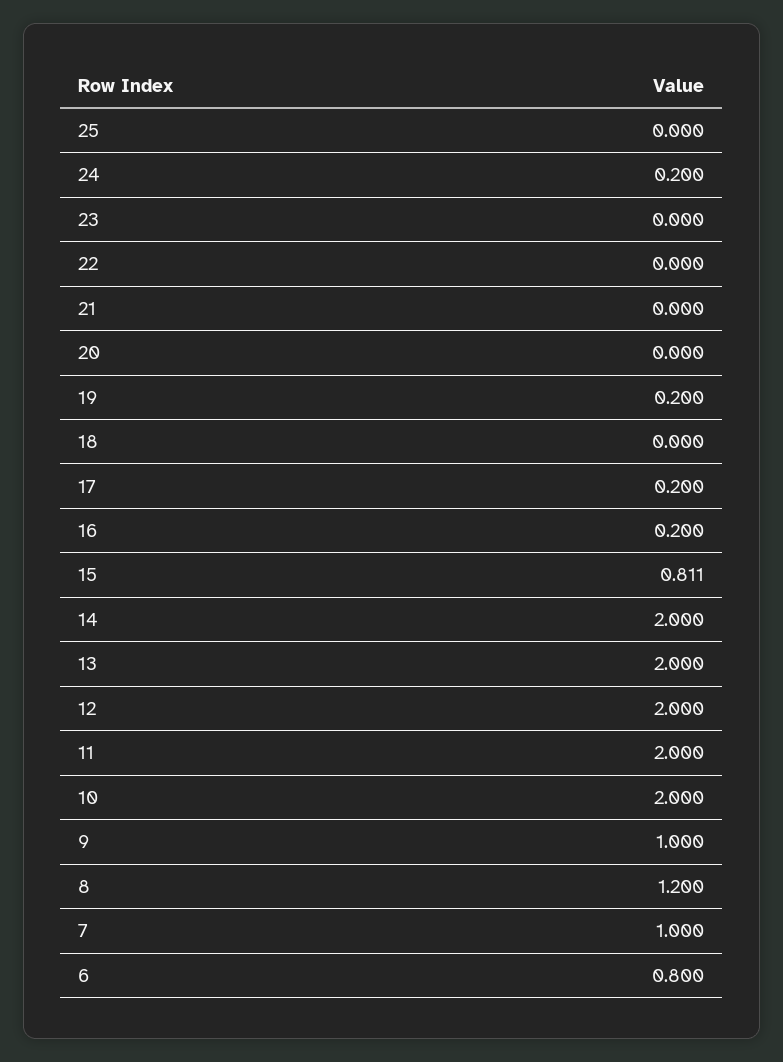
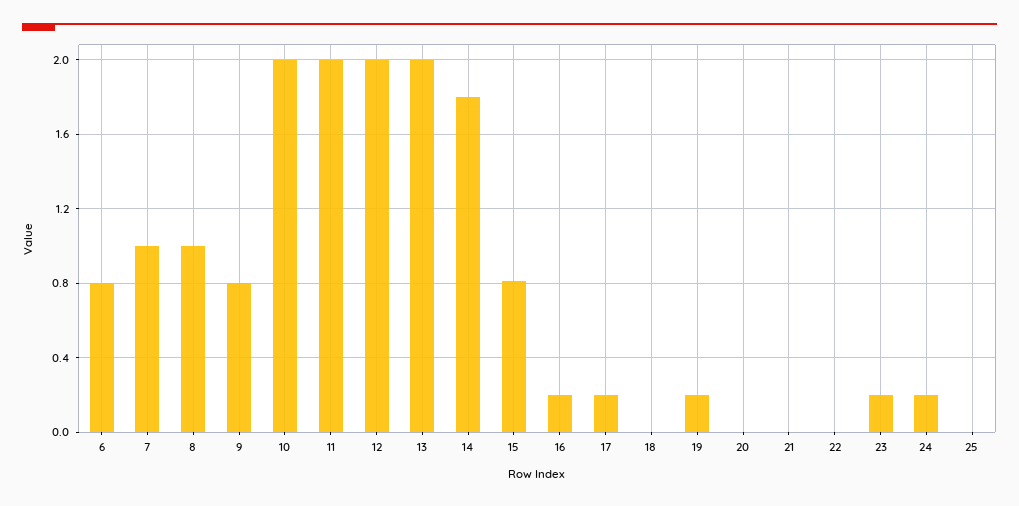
  {
    "25": 0,
    "24": 0.2,
-   "23": 0,
+   "23": 0.2,
    "22": 0,
    "21": 0,
    "20": 0,
    "19": 0.2,
    "18": 0,
    "17": 0.2,
    "16": 0.2,
    "15": 0.811,
-   "14": 2,
+   "14": 1.8,
    "13": 2,
    "12": 2,
    "11": 2,
    "10": 2,
-   "9": 1,
+   "9": 0.8,
-   "8": 1.2,
+   "8": 1,
    "7": 1,
    "6": 0.8
  }

